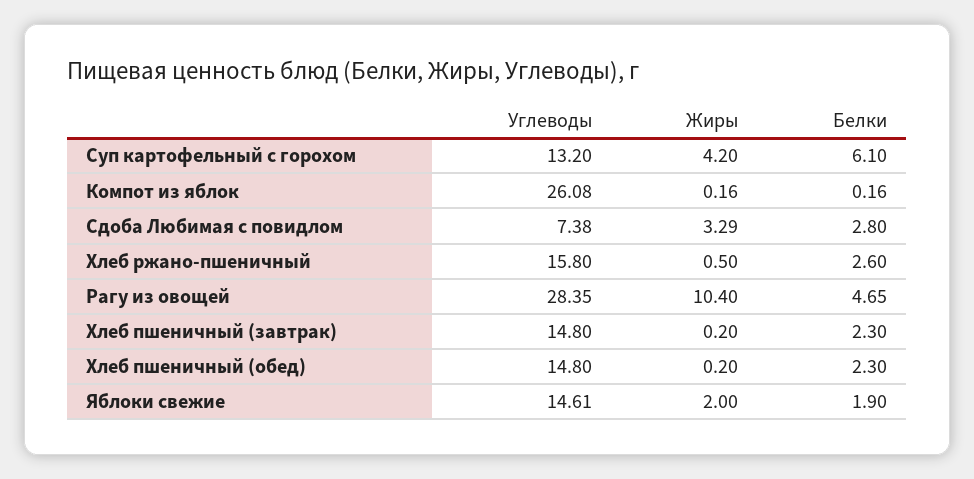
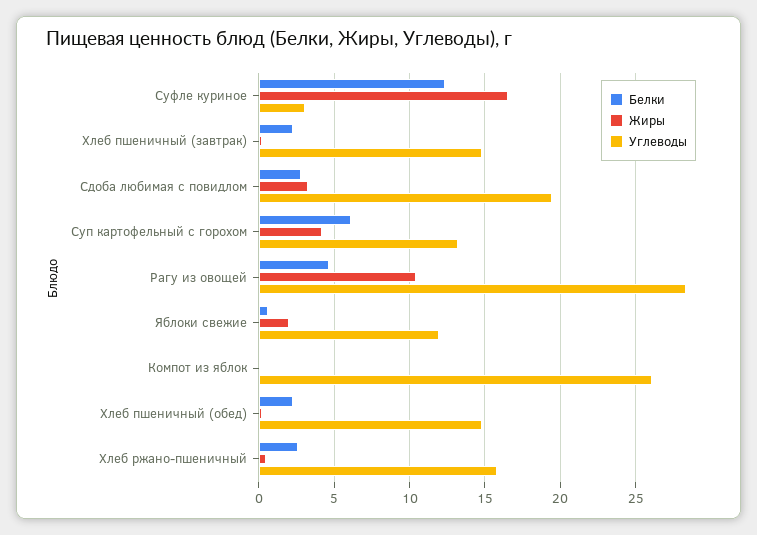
  {
    "Углеводы": {
      "Суп картофельный с горохом": 13.2,
      "Компот из яблок": 26.08,
-     "Сдоба Любимая с повидлом": 7.38,
+     "Сдоба Любимая с повидлом": 19.5,
      "Хлеб ржано-пшеничный": 15.8,
      "Рагу из овощей": 28.35,
      "Хлеб пшеничный (завтрак)": 14.8,
      "Хлеб пшеничный (обед)": 14.8,
-     "Яблоки свежие": 14.61
+     "Яблоки свежие": 12,
+     "Суфле куриное": 3
    },
    "Жиры": {
      "Суп картофельный с горохом": 4.2,
      "Компот из яблок": 0.16,
      "Сдоба Любимая с повидлом": 3.29,
      "Хлеб ржано-пшеничный": 0.5,
      "Рагу из овощей": 10.4,
      "Хлеб пшеничный (завтрак)": 0.2,
      "Хлеб пшеничный (обед)": 0.2,
-     "Яблоки свежие": 2
+     "Яблоки свежие": 2,
+     "Суфле куриное": 16.5
    },
    "Белки": {
      "Суп картофельный с горохом": 6.1,
      "Компот из яблок": 0.16,
      "Сдоба Любимая с повидлом": 2.8,
      "Хлеб ржано-пшеничный": 2.6,
      "Рагу из овощей": 4.65,
      "Хлеб пшеничный (завтрак)": 2.3,
      "Хлеб пшеничный (обед)": 2.3,
-     "Яблоки свежие": 1.9
+     "Яблоки свежие": 0.5,
+     "Суфле куриное": 12.5
    }
  }

